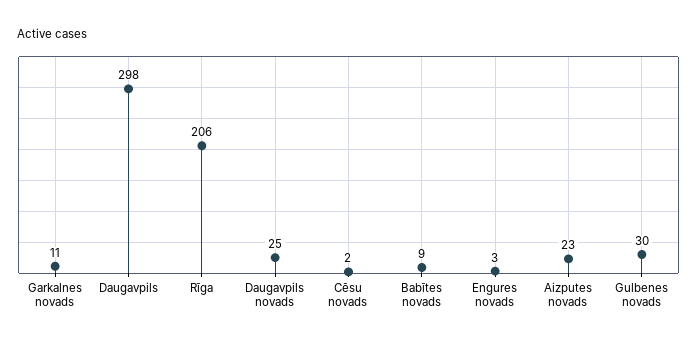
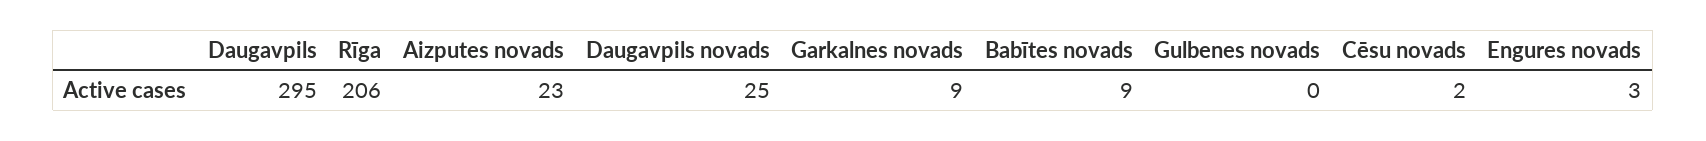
  {
-   "Garkalnes novads": 11,
+   "Garkalnes novads": 9,
-   "Daugavpils": 298,
+   "Daugavpils": 295,
    "Rīga": 206,
    "Daugavpils novads": 25,
    "Cēsu novads": 2,
    "Babītes novads": 9,
    "Engures novads": 3,
    "Aizputes novads": 23,
-   "Gulbenes novads": 30
+   "Gulbenes novads": 0
  }

